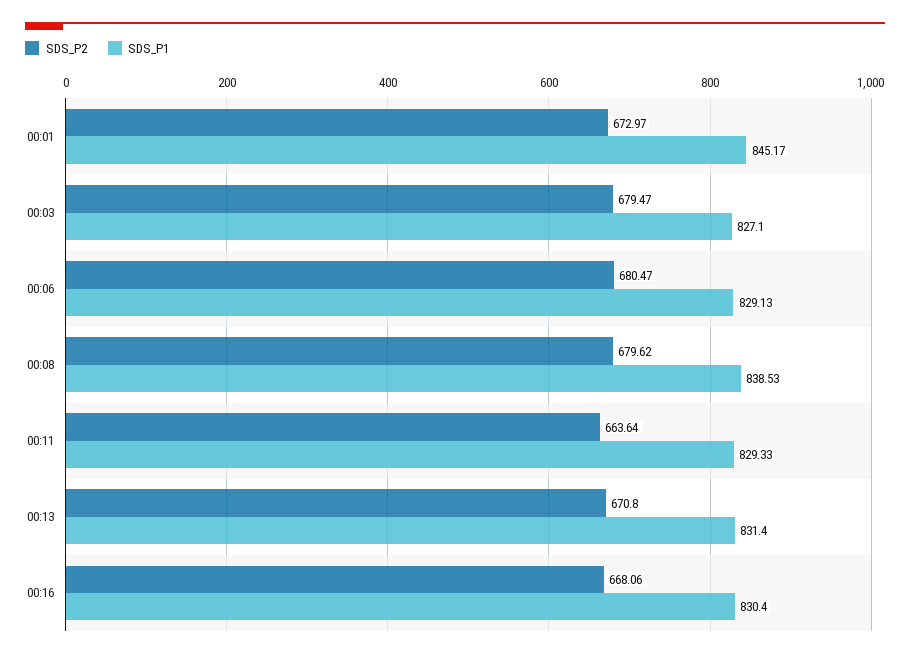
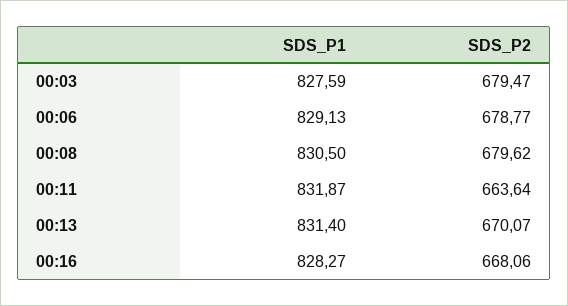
  {
    "SDS_P2": {
-     "00:01": 672.97,
      "00:03": 679.47,
-     "00:06": 680.47,
+     "00:06": 678.77,
      "00:08": 679.62,
      "00:11": 663.64,
-     "00:13": 670.8,
+     "00:13": 670.07,
      "00:16": 668.06
    },
    "SDS_P1": {
-     "00:01": 845.17,
-     "00:03": 827.1,
+     "00:03": 827.59,
      "00:06": 829.13,
-     "00:08": 838.53,
+     "00:08": 830.5,
-     "00:11": 829.33,
+     "00:11": 831.87,
      "00:13": 831.4,
-     "00:16": 830.4
+     "00:16": 828.27
    }
  }

